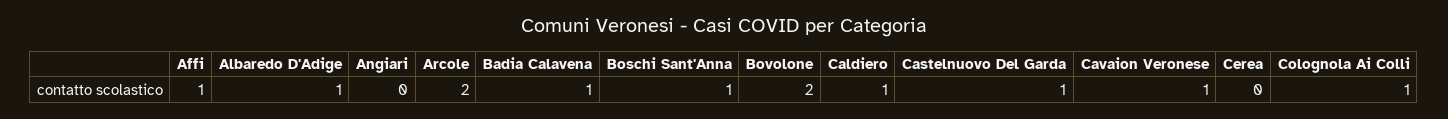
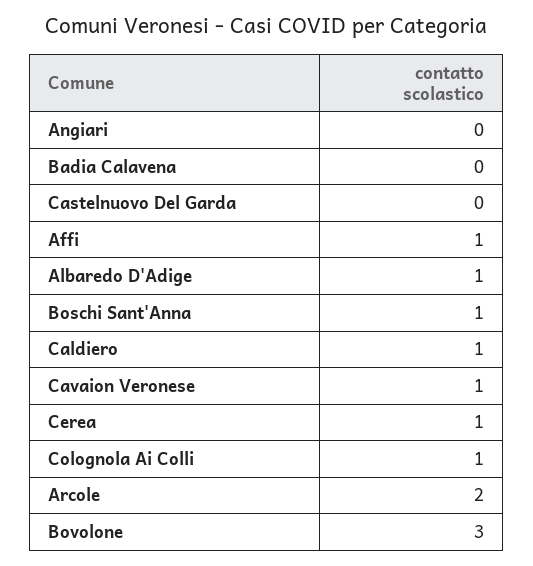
  {
    "Affi": 1,
    "Albaredo D'Adige": 1,
    "Angiari": 0,
    "Arcole": 2,
-   "Badia Calavena": 1,
+   "Badia Calavena": 0,
    "Boschi Sant'Anna": 1,
-   "Bovolone": 2,
+   "Bovolone": 3,
    "Caldiero": 1,
-   "Castelnuovo Del Garda": 1,
+   "Castelnuovo Del Garda": 0,
    "Cavaion Veronese": 1,
-   "Cerea": 0,
+   "Cerea": 1,
    "Colognola Ai Colli": 1
  }

